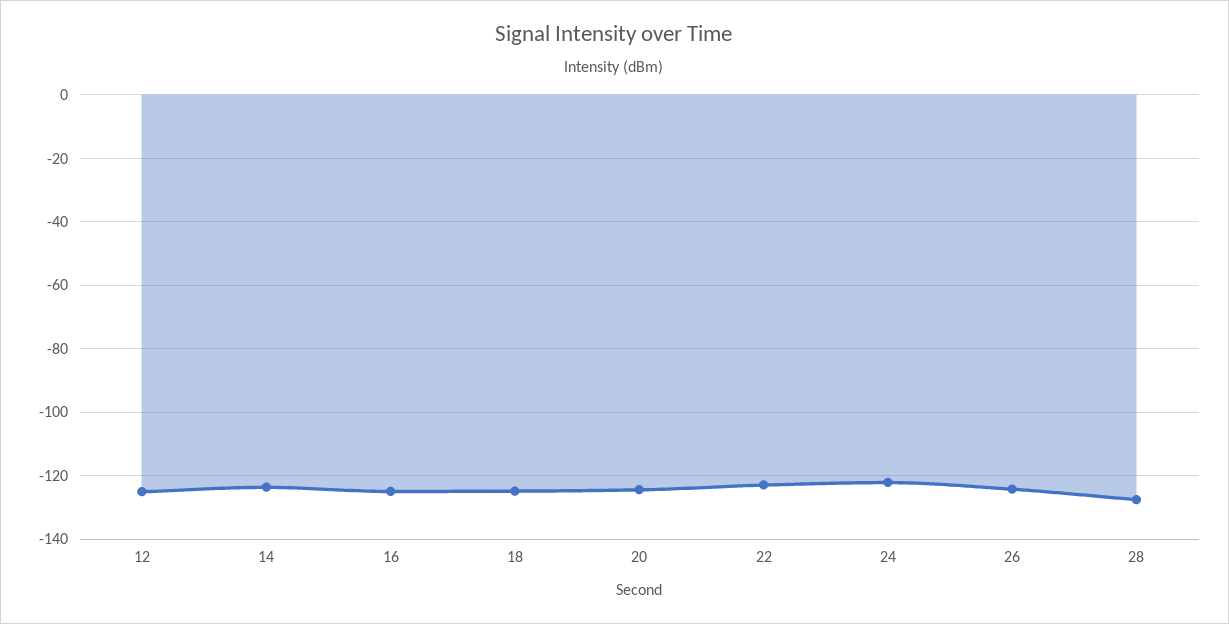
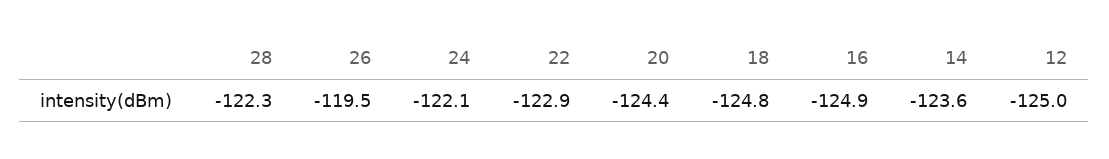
  {
    "12": -125,
    "14": -123.6,
    "16": -124.9,
    "18": -124.8,
    "20": -124.4,
    "22": -122.9,
    "24": -122.1,
-   "26": -124,
+   "26": -119.5,
-   "28": -128
+   "28": -122.3
  }

